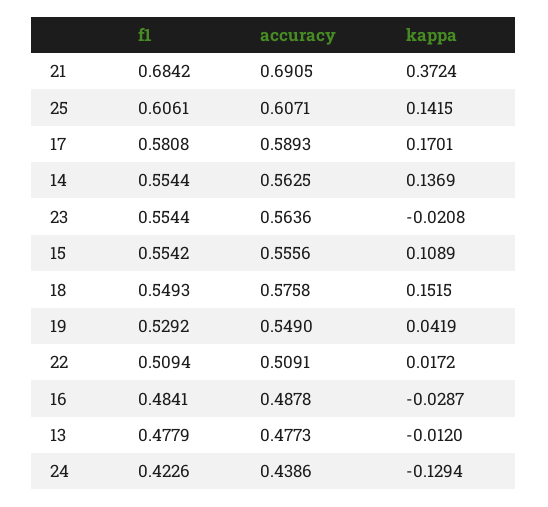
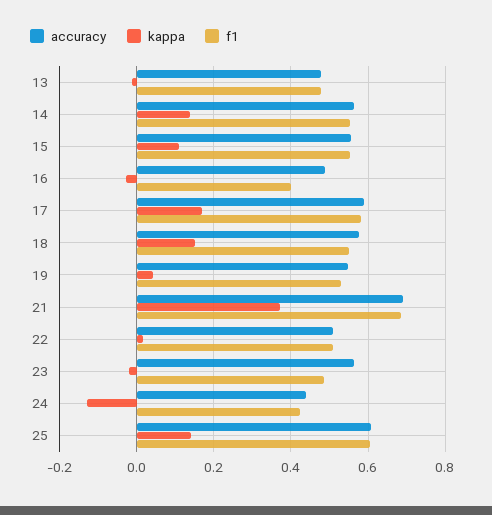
  {
    "f1": {
      "21": 0.6842,
      "25": 0.6061,
      "17": 0.5808,
      "14": 0.5544,
-     "23": 0.5544,
+     "23": 0.48,
      "15": 0.5542,
      "18": 0.5493,
      "19": 0.5292,
      "22": 0.5094,
-     "16": 0.4841,
+     "16": 0.4,
      "13": 0.4779,
      "24": 0.4226
    },
    "accuracy": {
      "21": 0.6905,
      "25": 0.6071,
      "17": 0.5893,
      "14": 0.5625,
      "23": 0.5636,
      "15": 0.5556,
      "18": 0.5758,
      "19": 0.549,
      "22": 0.5091,
      "16": 0.4878,
      "13": 0.4773,
      "24": 0.4386
    },
    "kappa": {
      "21": 0.3724,
      "25": 0.1415,
      "17": 0.1701,
      "14": 0.1369,
      "23": -0.0208,
      "15": 0.1089,
      "18": 0.1515,
      "19": 0.0419,
      "22": 0.0172,
      "16": -0.0287,
      "13": -0.012,
      "24": -0.1294
    }
  }

